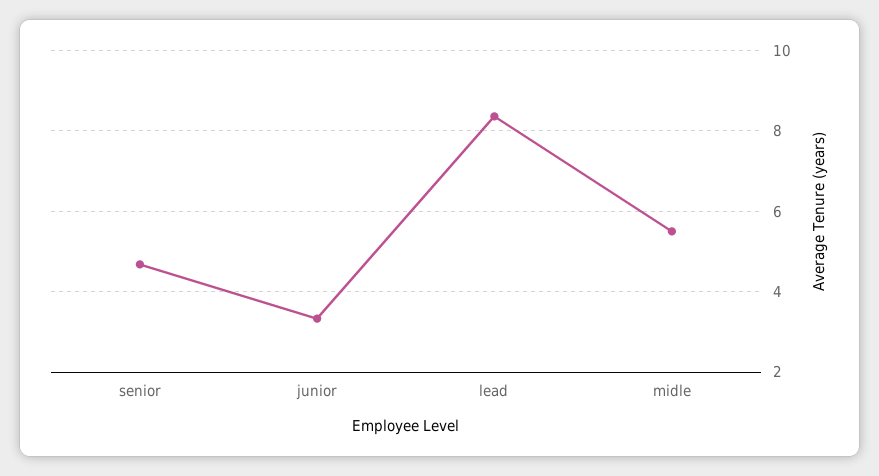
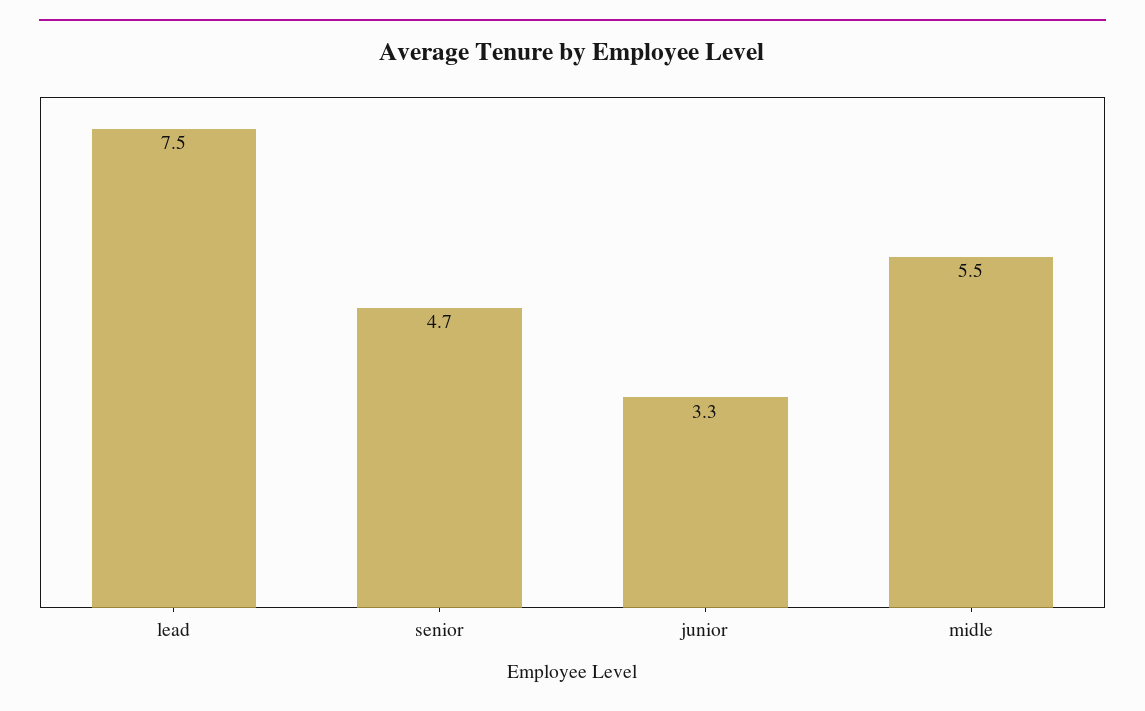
  {
    "senior": 4.7,
    "junior": 3.3,
-   "lead": 8.4,
+   "lead": 7.5,
    "midle": 5.5
  }

